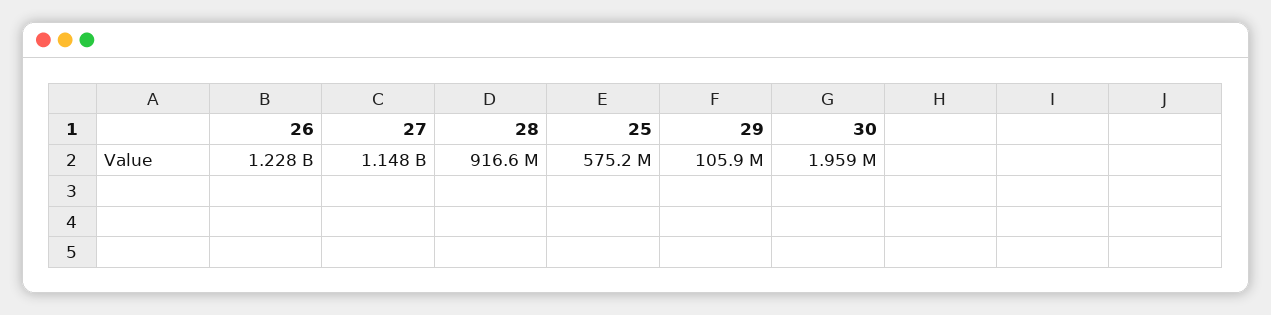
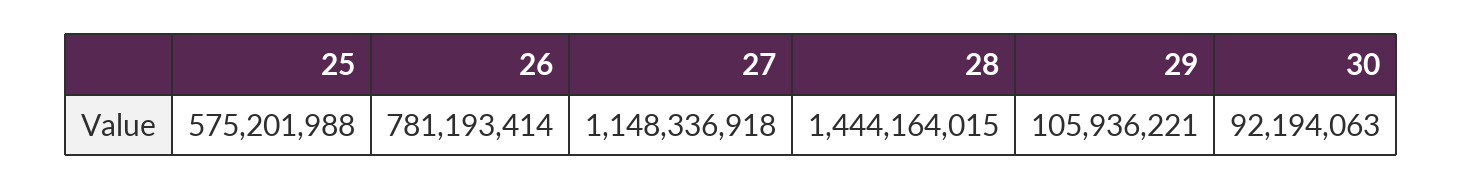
  {
-   "26": 1228000000,
+   "26": 781193414,
    "27": 1148336918,
-   "28": 916600000,
+   "28": 1444164015,
    "25": 575201988,
    "29": 105936221,
-   "30": 1959000
+   "30": 92194063
  }

